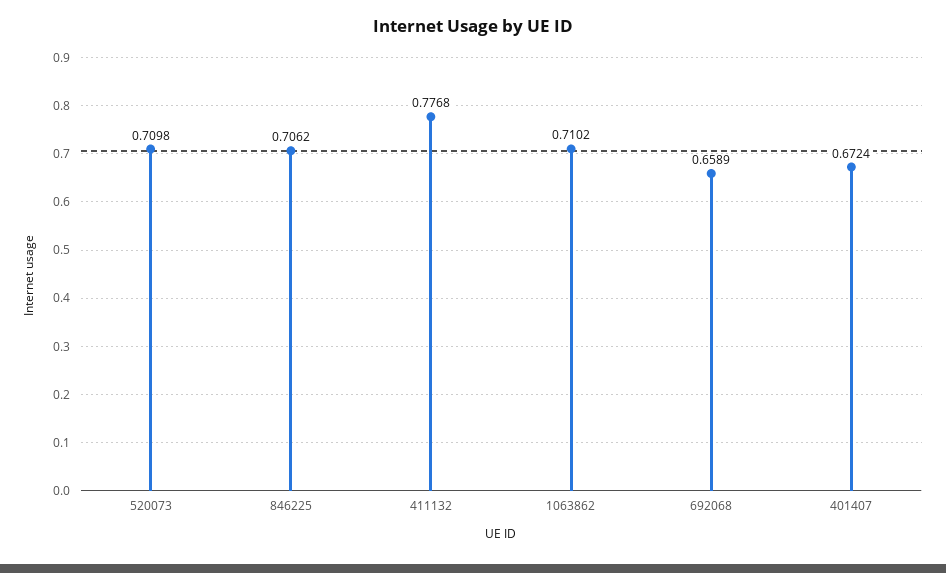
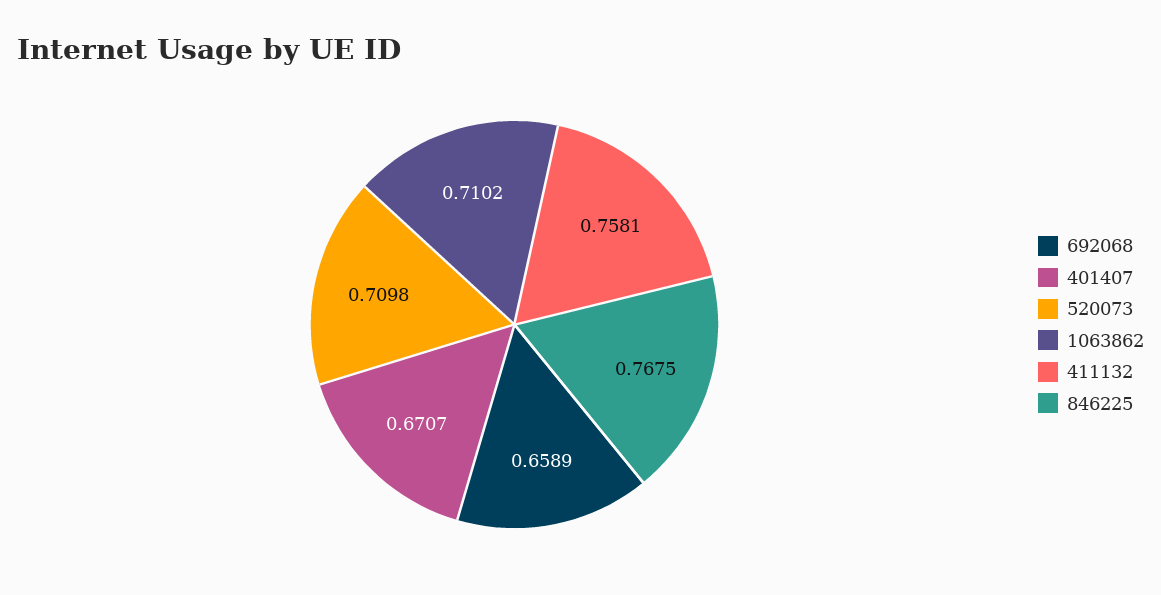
  {
    "520073": 0.7098,
-   "846225": 0.7062,
+   "846225": 0.7675,
-   "411132": 0.7768,
+   "411132": 0.7581,
    "1063862": 0.7102,
    "692068": 0.6589,
-   "401407": 0.6724
+   "401407": 0.6707
  }

